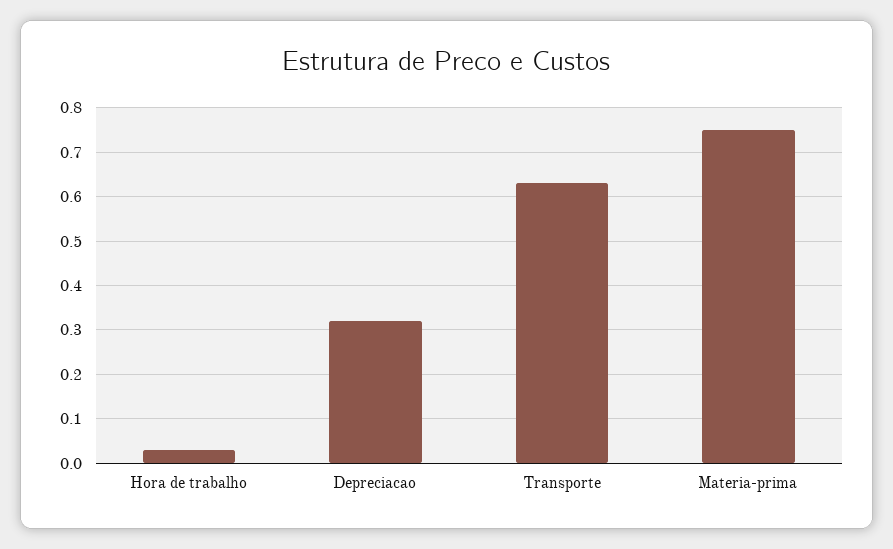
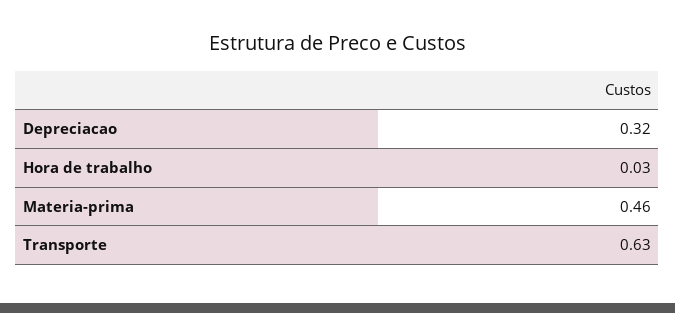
  {
    "Hora de trabalho": 0.03,
    "Depreciacao": 0.32,
    "Transporte": 0.63,
-   "Materia-prima": 0.75
+   "Materia-prima": 0.46
  }

